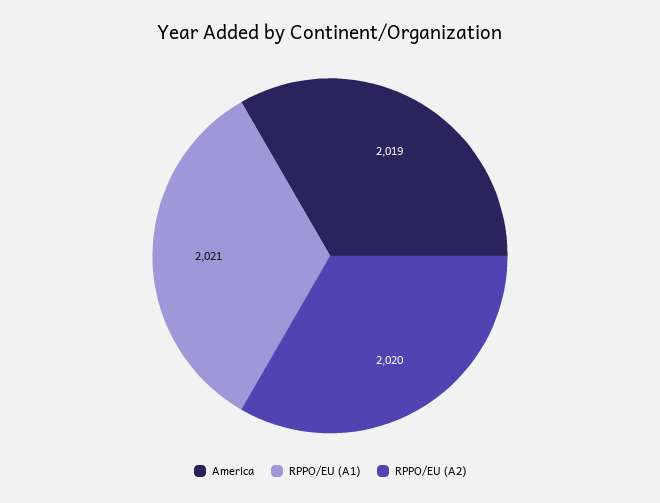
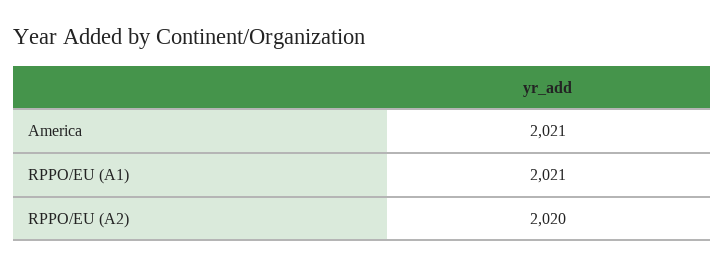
  {
-   "America": 2019,
+   "America": 2021,
    "RPPO/EU (A1)": 2021,
    "RPPO/EU (A2)": 2020
  }

